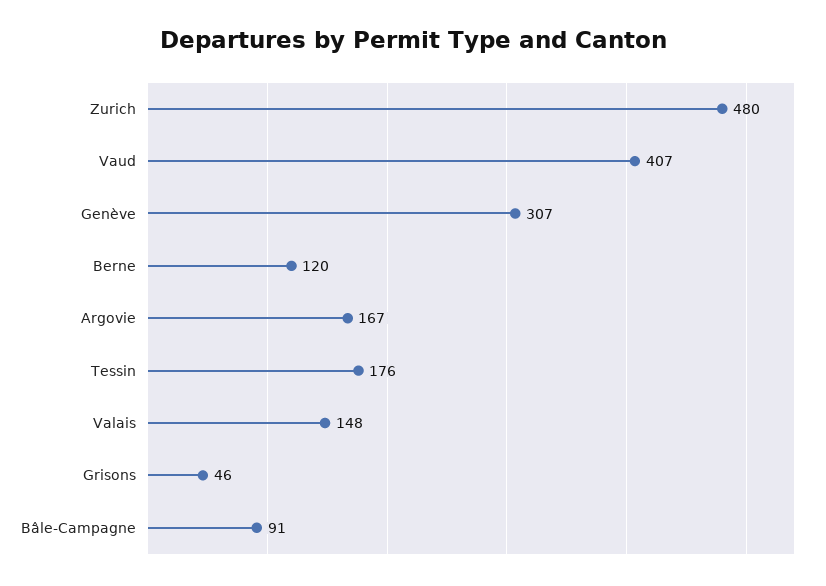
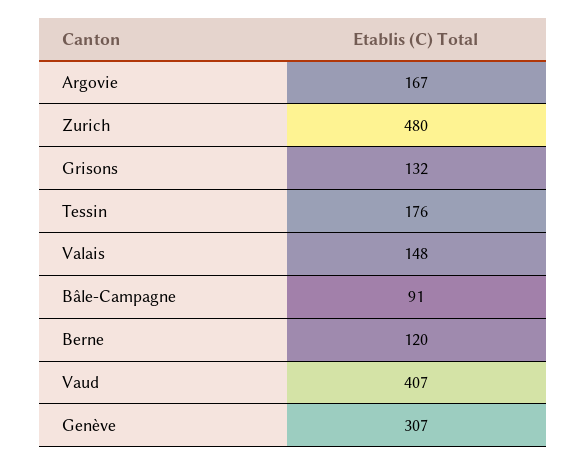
  {
    "Zurich": 480,
    "Vaud": 407,
    "Genève": 307,
    "Berne": 120,
    "Argovie": 167,
    "Tessin": 176,
    "Valais": 148,
-   "Grisons": 46,
+   "Grisons": 132,
    "Bâle-Campagne": 91
  }

